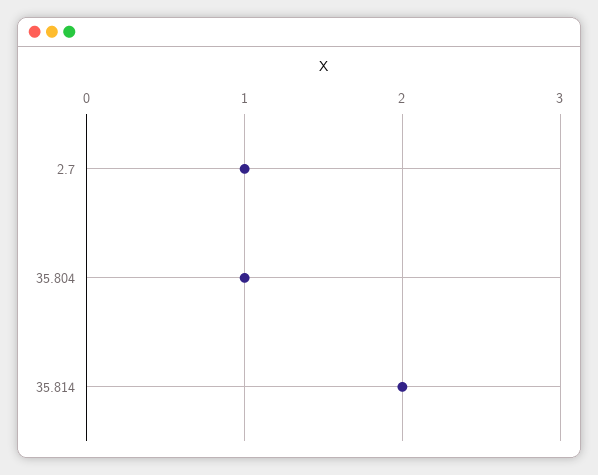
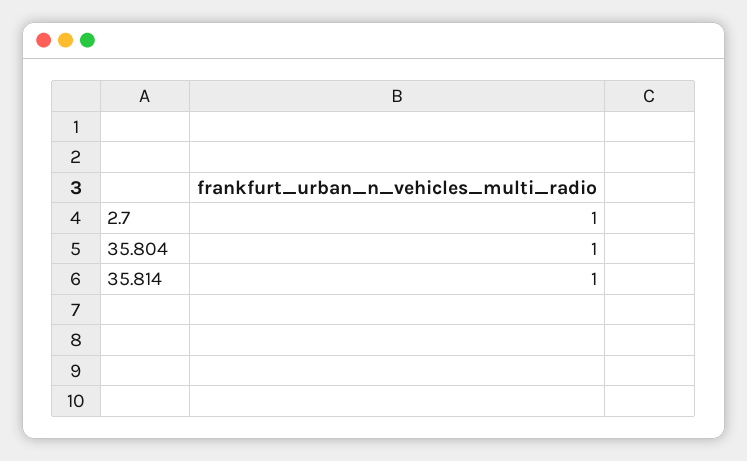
  {
    "2.7": 1,
    "35.804": 1,
-   "35.814": 2
+   "35.814": 1
  }

